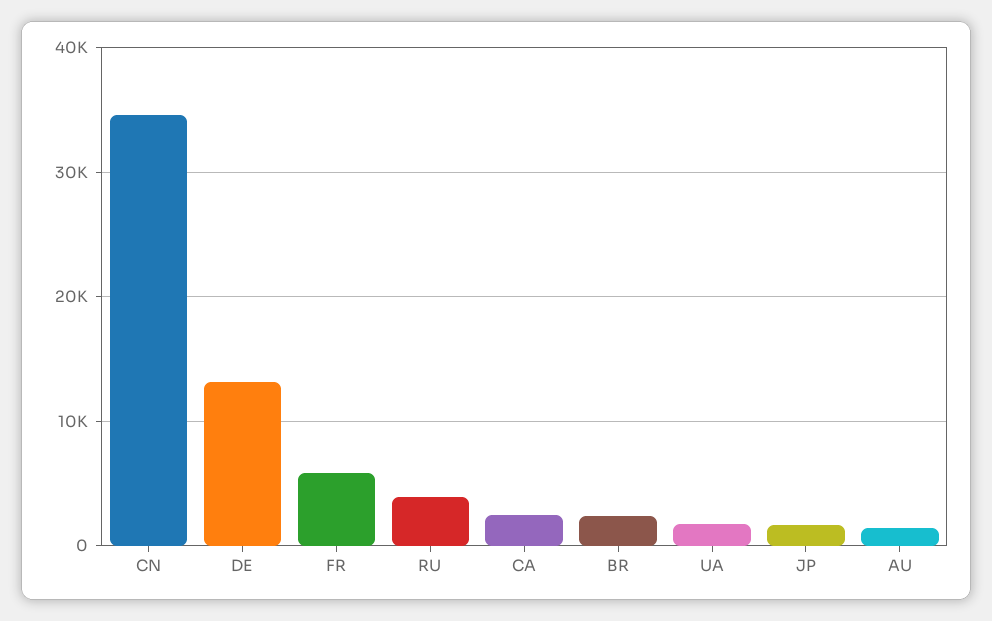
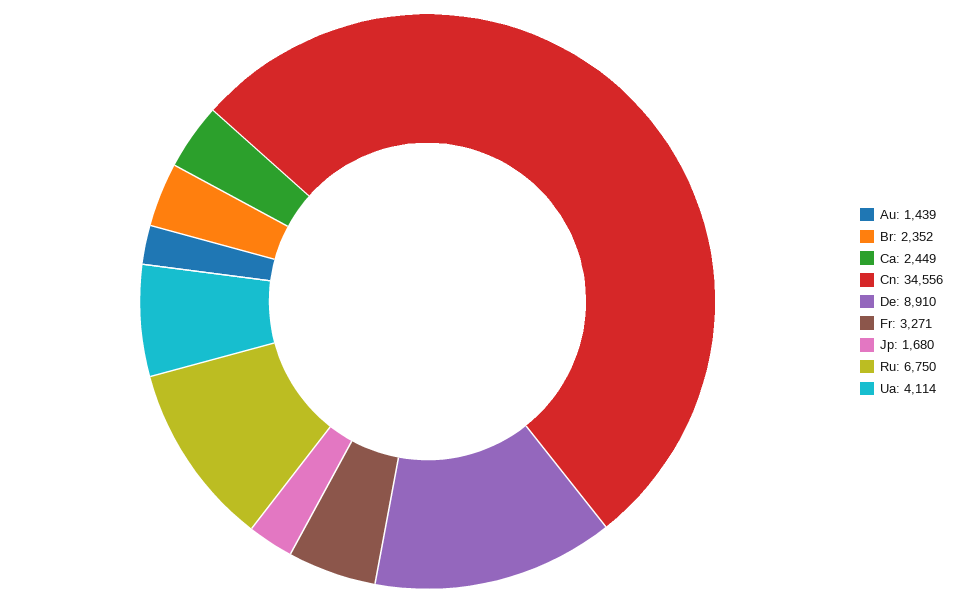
  {
    "CN": 34556,
-   "DE": 13000,
+   "DE": 8910,
-   "FR": 6000,
+   "FR": 3271,
-   "RU": 4000,
+   "RU": 6750,
    "CA": 2449,
    "BR": 2352,
-   "UA": 2000,
+   "UA": 4114,
    "JP": 1680,
    "AU": 1439
  }

